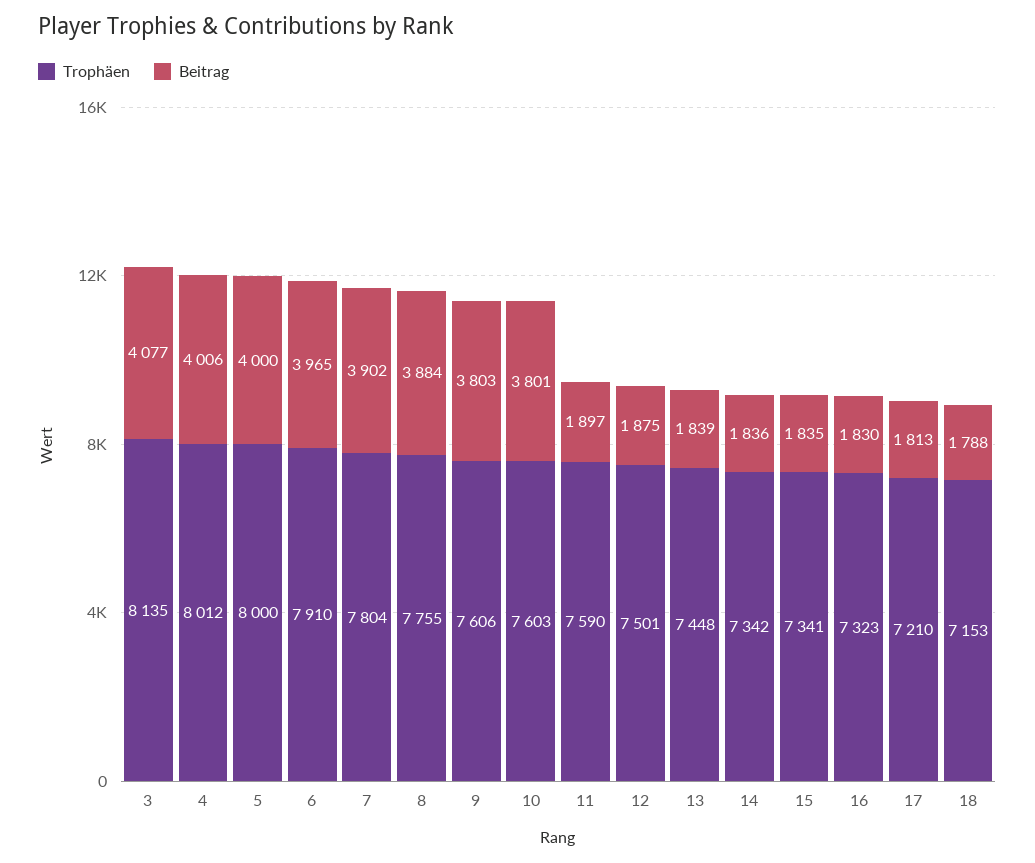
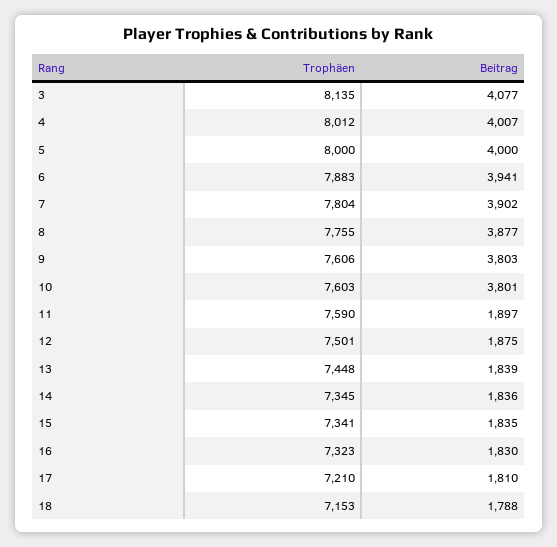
  {
    "Trophäen": {
      "3": 8135,
      "4": 8012,
      "5": 8000,
-     "6": 7910,
+     "6": 7883,
      "7": 7804,
      "8": 7755,
      "9": 7606,
      "10": 7603,
      "11": 7590,
      "12": 7501,
      "13": 7448,
-     "14": 7342,
+     "14": 7345,
      "15": 7341,
      "16": 7323,
      "17": 7210,
      "18": 7153
    },
    "Beitrag": {
      "3": 4077,
-     "4": 4006,
+     "4": 4007,
      "5": 4000,
-     "6": 3965,
+     "6": 3941,
      "7": 3902,
-     "8": 3884,
+     "8": 3877,
      "9": 3803,
      "10": 3801,
      "11": 1897,
      "12": 1875,
      "13": 1839,
      "14": 1836,
      "15": 1835,
      "16": 1830,
-     "17": 1813,
+     "17": 1810,
      "18": 1788
    }
  }

